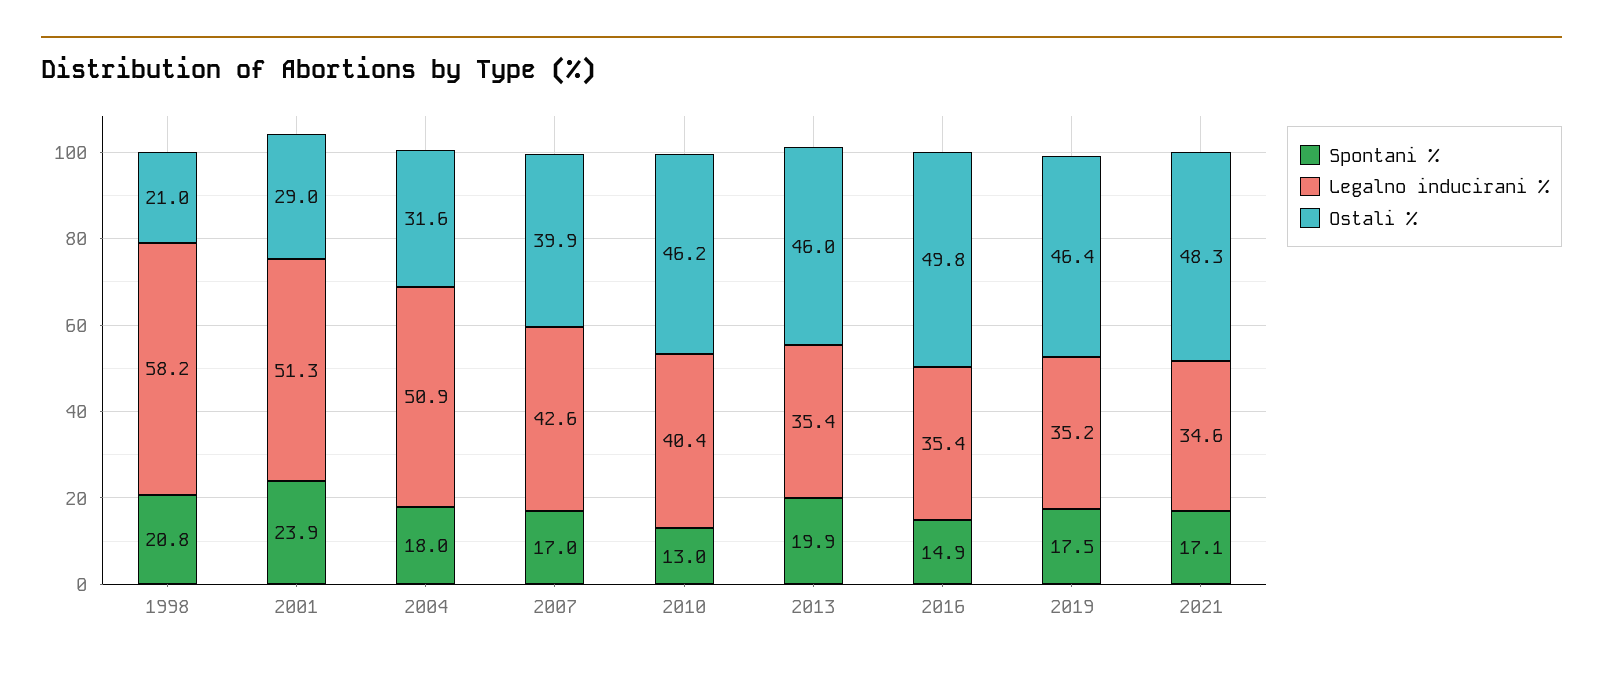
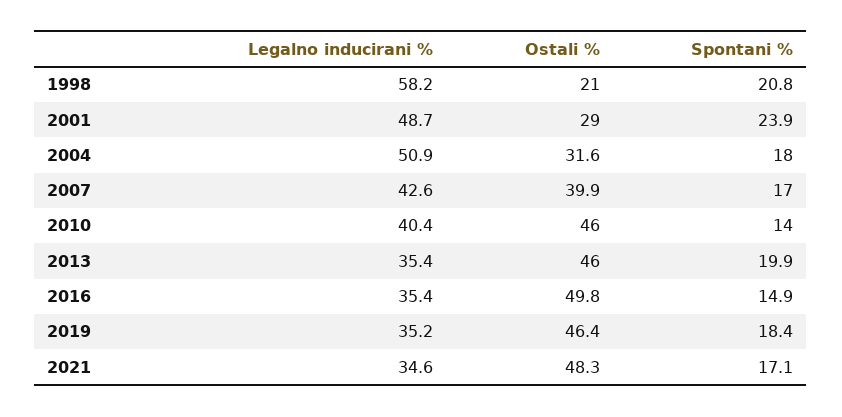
  {
    "Spontani %": {
      "1998": 20.8,
      "2001": 23.9,
      "2004": 18,
      "2007": 17,
-     "2010": 13,
+     "2010": 14,
      "2013": 19.9,
      "2016": 14.9,
-     "2019": 17.5,
+     "2019": 18.4,
      "2021": 17.1
    },
    "Legalno inducirani %": {
      "1998": 58.2,
-     "2001": 51.3,
+     "2001": 48.7,
      "2004": 50.9,
      "2007": 42.6,
      "2010": 40.4,
      "2013": 35.4,
      "2016": 35.4,
      "2019": 35.2,
      "2021": 34.6
    },
    "Ostali %": {
      "1998": 21,
      "2001": 29,
      "2004": 31.6,
      "2007": 39.9,
-     "2010": 46.2,
+     "2010": 46,
      "2013": 46,
      "2016": 49.8,
      "2019": 46.4,
      "2021": 48.3
    }
  }

